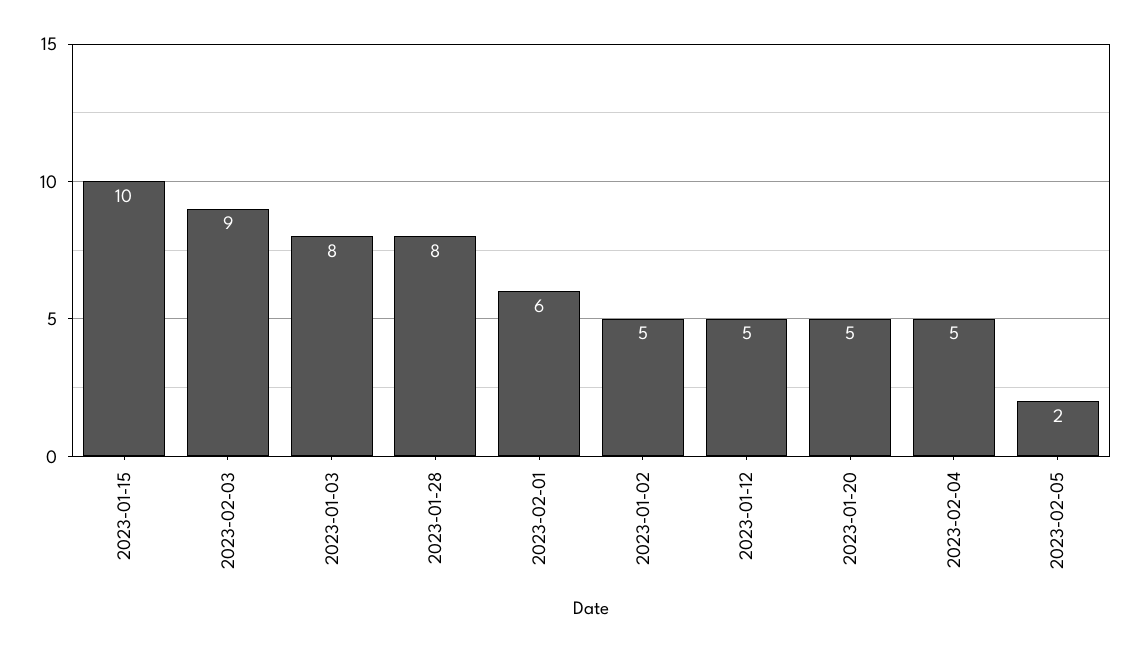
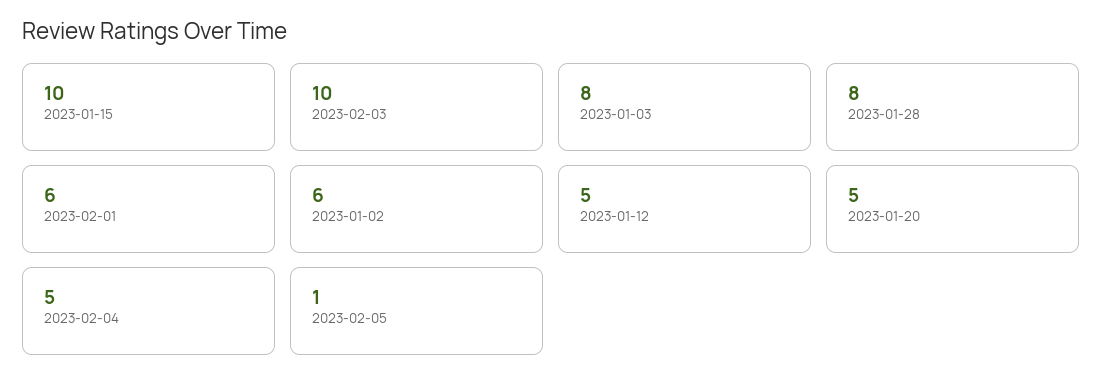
  {
    "2023-01-15": 10,
-   "2023-02-03": 9,
+   "2023-02-03": 10,
    "2023-01-03": 8,
    "2023-01-28": 8,
    "2023-02-01": 6,
-   "2023-01-02": 5,
+   "2023-01-02": 6,
    "2023-01-12": 5,
    "2023-01-20": 5,
    "2023-02-04": 5,
-   "2023-02-05": 2
+   "2023-02-05": 1
  }

